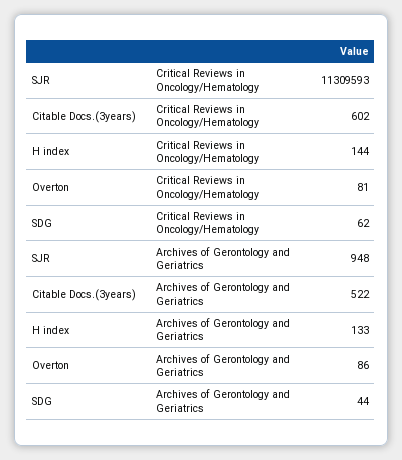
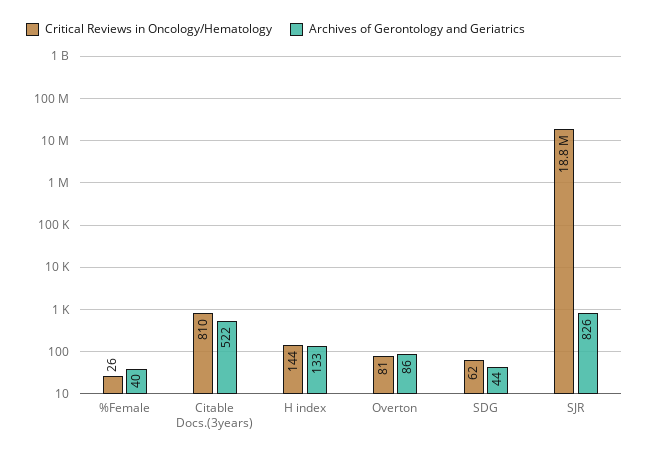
  {
    "Critical Reviews in Oncology/Hematology": {
-     "SJR": 11309593,
+     "SJR": 18800000,
-     "Citable Docs.(3years)": 602,
+     "Citable Docs.(3years)": 810,
      "H index": 144,
      "Overton": 81,
-     "SDG": 62
+     "SDG": 62,
+     "%Female": 26
    },
    "Archives of Gerontology and Geriatrics": {
-     "SJR": 948,
+     "SJR": 826,
      "Citable Docs.(3years)": 522,
      "H index": 133,
      "Overton": 86,
-     "SDG": 44
+     "SDG": 44,
+     "%Female": 40
    }
  }

